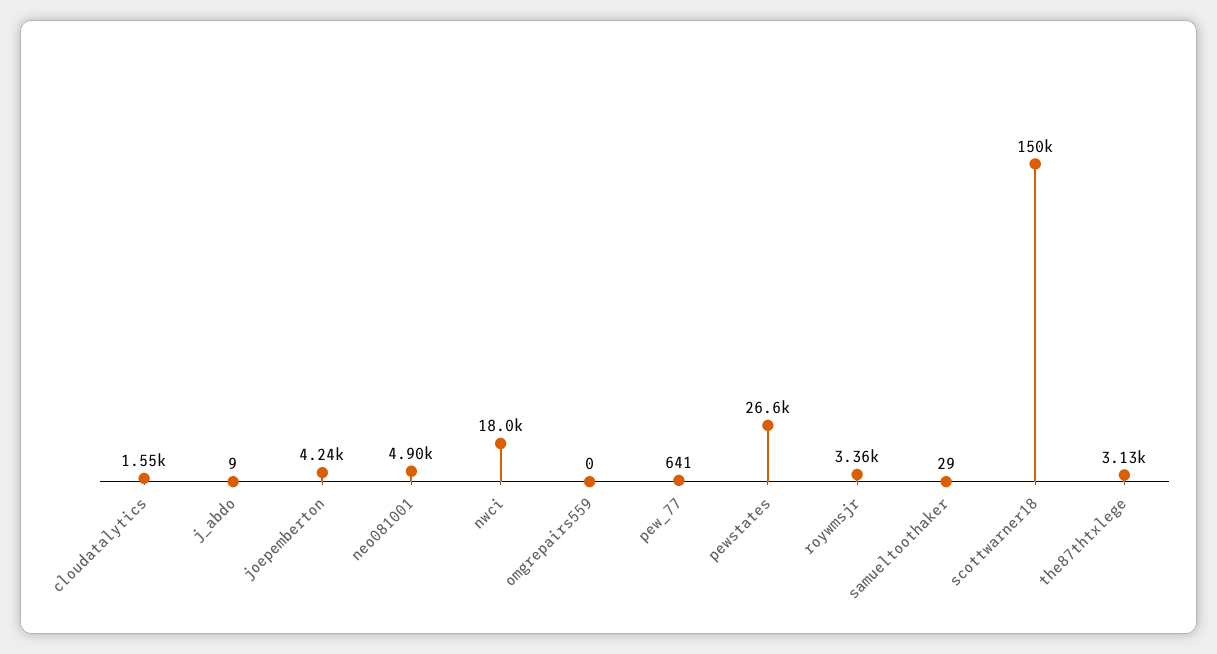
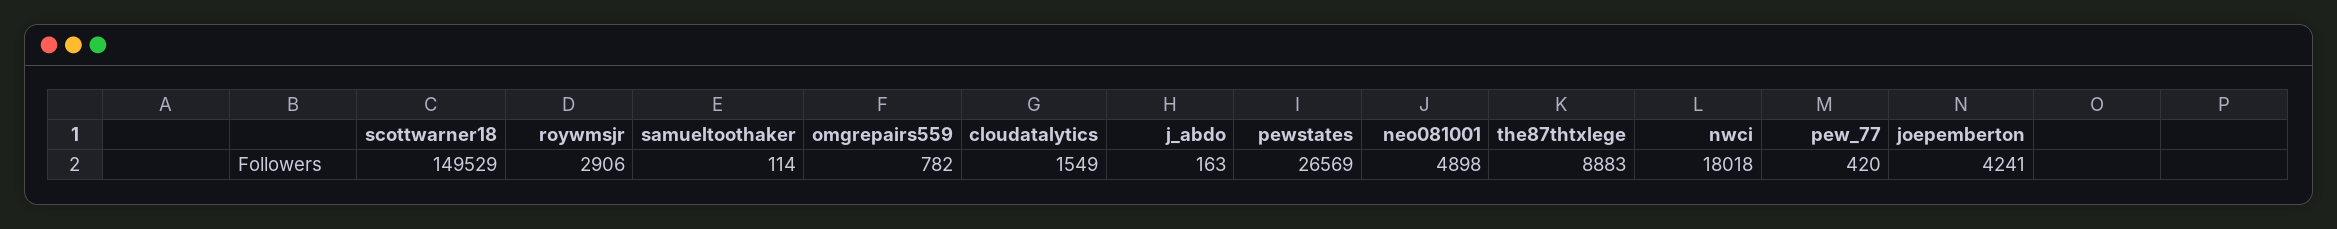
  {
    "cloudatalytics": 1549,
-   "j_abdo": 9,
+   "j_abdo": 163,
    "joepemberton": 4241,
    "neo081001": 4898,
    "nwci": 18018,
-   "omgrepairs559": 0,
+   "omgrepairs559": 782,
-   "pew_77": 641,
+   "pew_77": 420,
    "pewstates": 26569,
-   "roywmsjr": 3360,
+   "roywmsjr": 2906,
-   "samueltoothaker": 29,
+   "samueltoothaker": 114,
    "scottwarner18": 149529,
-   "the87thtxlege": 3130
+   "the87thtxlege": 8883
  }

